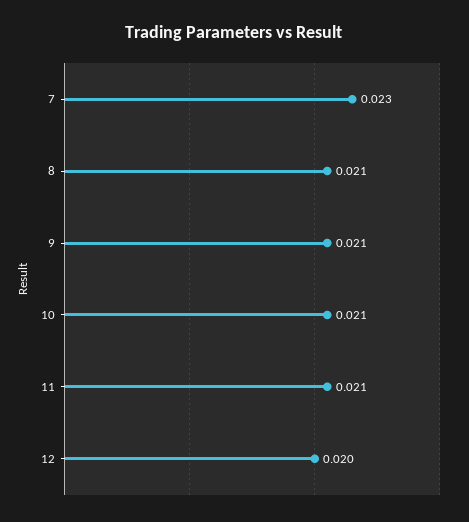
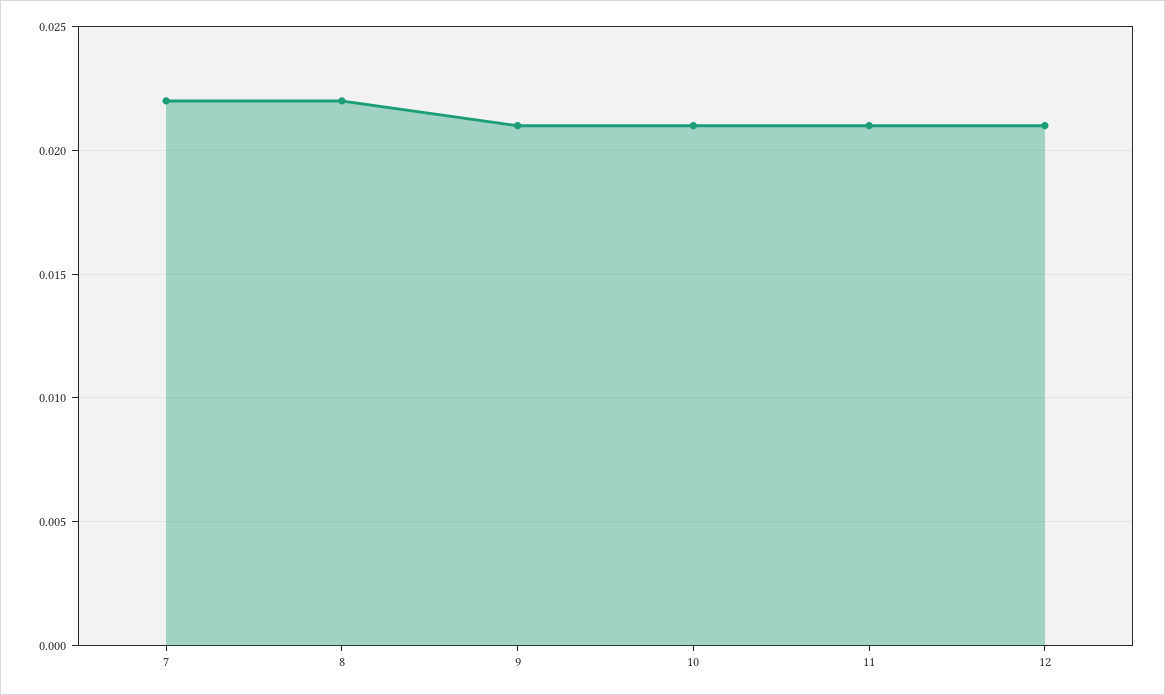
  {
-   "7": 0.023,
+   "7": 0.022,
-   "8": 0.021,
+   "8": 0.022,
    "9": 0.021,
    "10": 0.021,
    "11": 0.021,
-   "12": 0.02
+   "12": 0.021
  }

